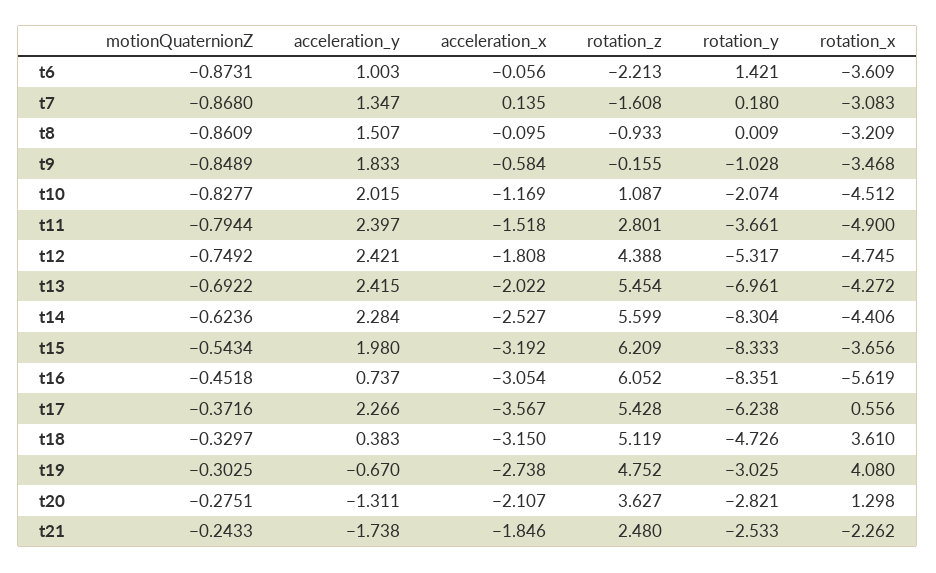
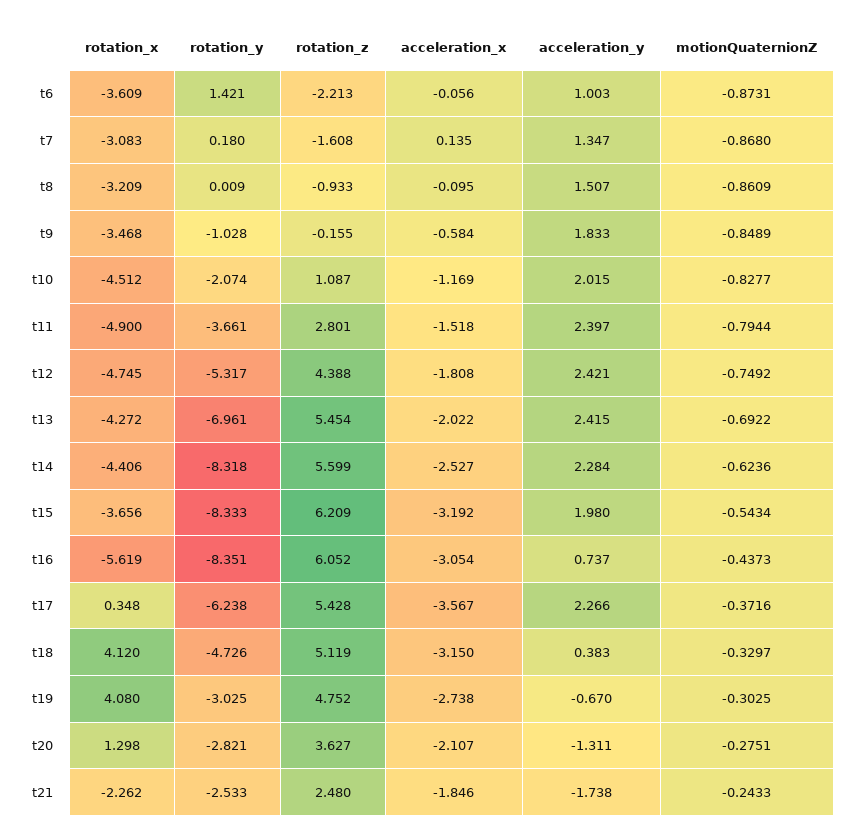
  {
    "motionQuaternionZ": {
      "t6": -0.8731,
      "t7": -0.868,
      "t8": -0.8609,
      "t9": -0.8489,
      "t10": -0.8277,
      "t11": -0.7944,
      "t12": -0.7492,
      "t13": -0.6922,
      "t14": -0.6236,
      "t15": -0.5434,
-     "t16": -0.4518,
+     "t16": -0.4373,
      "t17": -0.3716,
      "t18": -0.3297,
      "t19": -0.3025,
      "t20": -0.2751,
      "t21": -0.2433
    },
    "acceleration_y": {
      "t6": 1.003,
      "t7": 1.347,
      "t8": 1.507,
      "t9": 1.833,
      "t10": 2.015,
      "t11": 2.397,
      "t12": 2.421,
      "t13": 2.415,
      "t14": 2.284,
      "t15": 1.98,
      "t16": 0.737,
      "t17": 2.266,
      "t18": 0.383,
      "t19": -0.67,
      "t20": -1.311,
      "t21": -1.738
    },
    "acceleration_x": {
      "t6": -0.056,
      "t7": 0.135,
      "t8": -0.095,
      "t9": -0.584,
      "t10": -1.169,
      "t11": -1.518,
      "t12": -1.808,
      "t13": -2.022,
      "t14": -2.527,
      "t15": -3.192,
      "t16": -3.054,
      "t17": -3.567,
      "t18": -3.15,
      "t19": -2.738,
      "t20": -2.107,
      "t21": -1.846
    },
    "rotation_z": {
      "t6": -2.213,
      "t7": -1.608,
      "t8": -0.933,
      "t9": -0.155,
      "t10": 1.087,
      "t11": 2.801,
      "t12": 4.388,
      "t13": 5.454,
      "t14": 5.599,
      "t15": 6.209,
      "t16": 6.052,
      "t17": 5.428,
      "t18": 5.119,
      "t19": 4.752,
      "t20": 3.627,
      "t21": 2.48
    },
    "rotation_y": {
      "t6": 1.421,
      "t7": 0.18,
      "t8": 0.009,
      "t9": -1.028,
      "t10": -2.074,
      "t11": -3.661,
      "t12": -5.317,
      "t13": -6.961,
-     "t14": -8.304,
+     "t14": -8.318,
      "t15": -8.333,
      "t16": -8.351,
      "t17": -6.238,
      "t18": -4.726,
      "t19": -3.025,
      "t20": -2.821,
      "t21": -2.533
    },
    "rotation_x": {
      "t6": -3.609,
      "t7": -3.083,
      "t8": -3.209,
      "t9": -3.468,
      "t10": -4.512,
      "t11": -4.9,
      "t12": -4.745,
      "t13": -4.272,
      "t14": -4.406,
      "t15": -3.656,
      "t16": -5.619,
-     "t17": 0.556,
+     "t17": 0.348,
-     "t18": 3.61,
+     "t18": 4.12,
      "t19": 4.08,
      "t20": 1.298,
      "t21": -2.262
    }
  }

